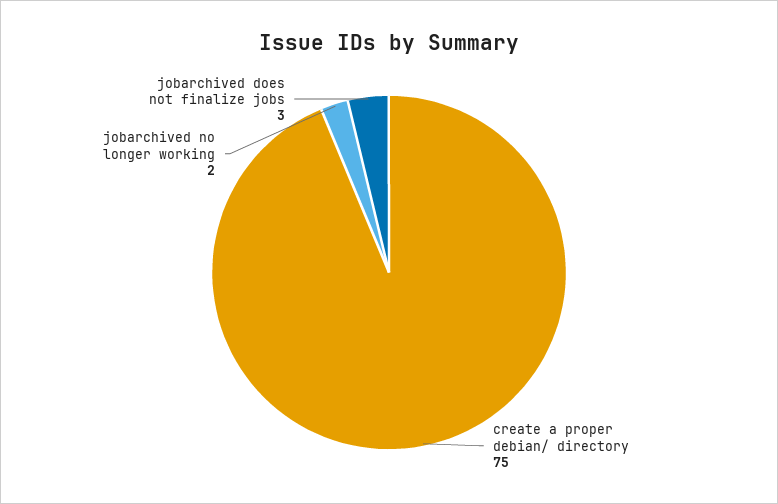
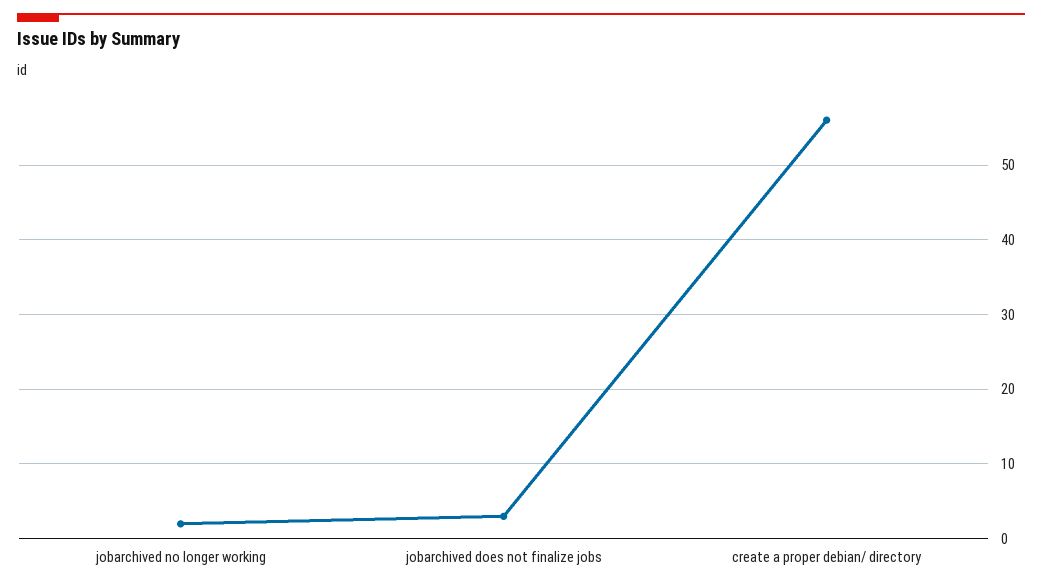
  {
-   "create a proper debian/ directory": 75,
+   "create a proper debian/ directory": 56,
    "jobarchived no longer working": 2,
    "jobarchived does not finalize jobs": 3
  }

